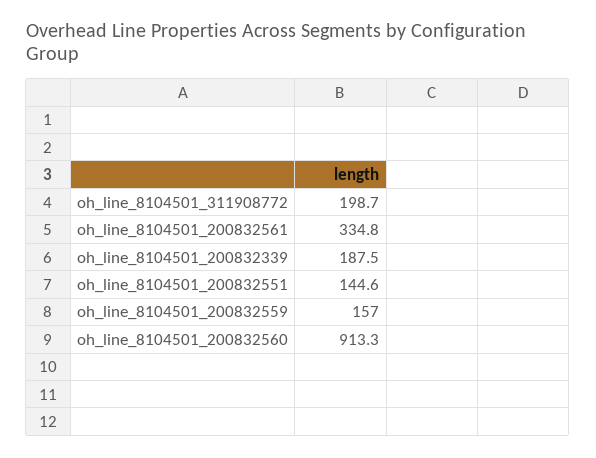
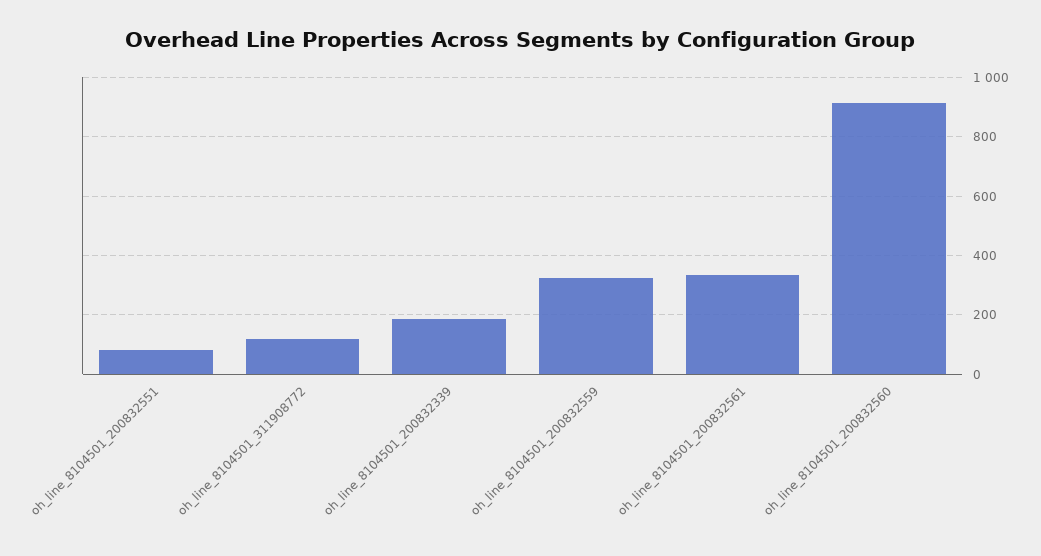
  {
-   "oh_line_8104501_311908772": 198.7,
+   "oh_line_8104501_311908772": 125,
    "oh_line_8104501_200832561": 334.8,
    "oh_line_8104501_200832339": 187.5,
-   "oh_line_8104501_200832551": 144.6,
+   "oh_line_8104501_200832551": 75,
-   "oh_line_8104501_200832559": 157,
+   "oh_line_8104501_200832559": 325,
    "oh_line_8104501_200832560": 913.3
  }

